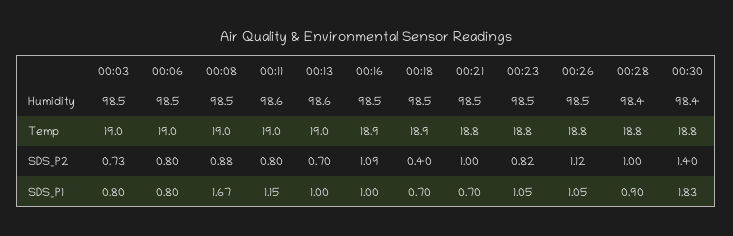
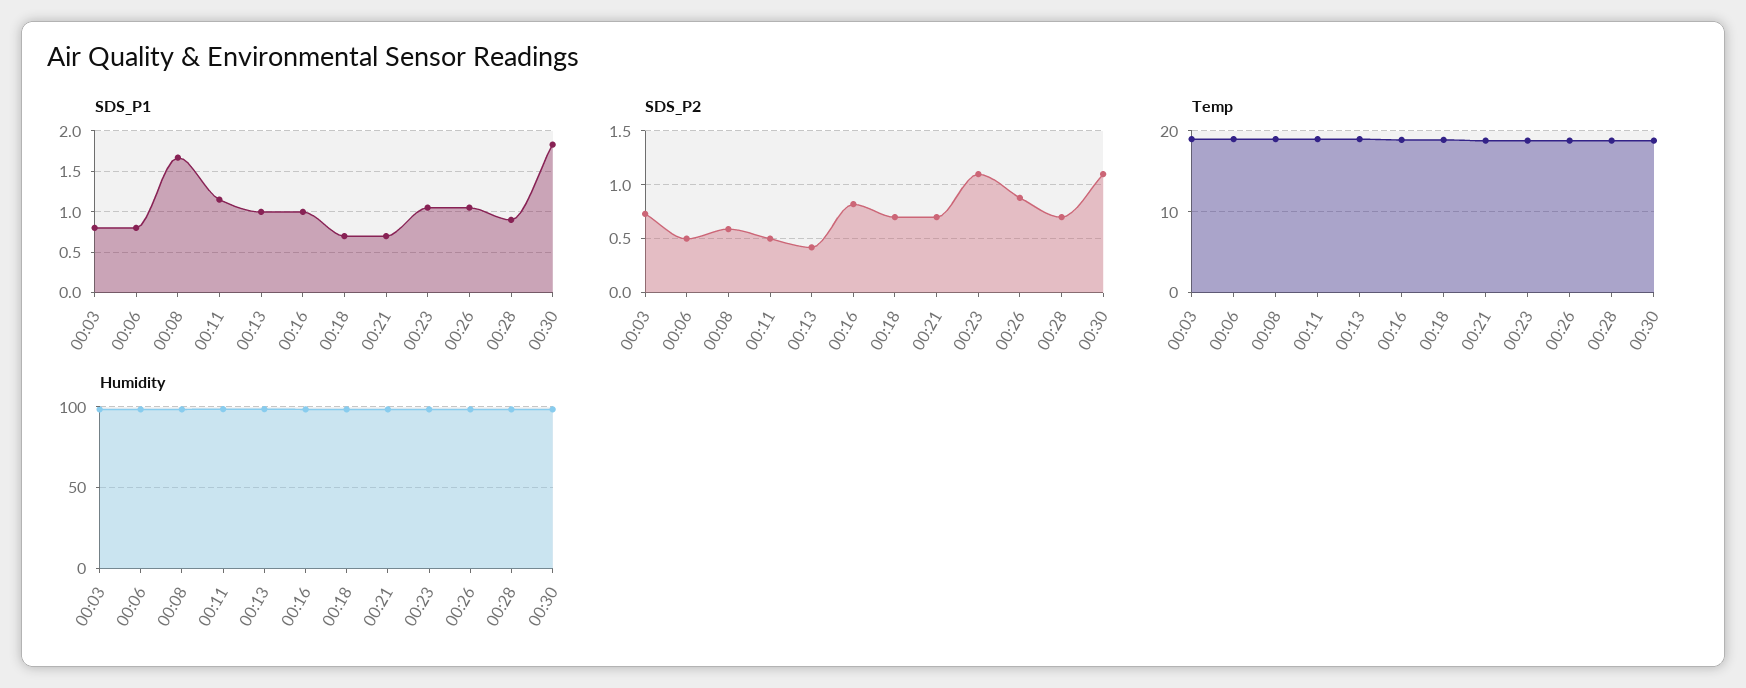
  {
    "Humidity": {
      "00:03": 98.5,
      "00:06": 98.5,
      "00:08": 98.5,
      "00:11": 98.6,
      "00:13": 98.6,
      "00:16": 98.5,
      "00:18": 98.5,
      "00:21": 98.5,
      "00:23": 98.5,
      "00:26": 98.5,
      "00:28": 98.4,
      "00:30": 98.4
    },
    "Temp": {
      "00:03": 19,
      "00:06": 19,
      "00:08": 19,
      "00:11": 19,
      "00:13": 19,
      "00:16": 18.9,
      "00:18": 18.9,
      "00:21": 18.8,
      "00:23": 18.8,
      "00:26": 18.8,
      "00:28": 18.8,
      "00:30": 18.8
    },
    "SDS_P2": {
      "00:03": 0.73,
-     "00:06": 0.8,
+     "00:06": 0.5,
-     "00:08": 0.88,
+     "00:08": 0.6,
-     "00:11": 0.8,
+     "00:11": 0.5,
-     "00:13": 0.7,
+     "00:13": 0.4,
-     "00:16": 1.09,
+     "00:16": 0.8,
-     "00:18": 0.4,
+     "00:18": 0.7,
-     "00:21": 1,
+     "00:21": 0.7,
-     "00:23": 0.82,
+     "00:23": 1.1,
-     "00:26": 1.12,
+     "00:26": 0.9,
-     "00:28": 1,
+     "00:28": 0.7,
-     "00:30": 1.4
+     "00:30": 1.1
    },
    "SDS_P1": {
      "00:03": 0.8,
      "00:06": 0.8,
      "00:08": 1.67,
      "00:11": 1.15,
      "00:13": 1,
      "00:16": 1,
      "00:18": 0.7,
      "00:21": 0.7,
      "00:23": 1.05,
      "00:26": 1.05,
      "00:28": 0.9,
      "00:30": 1.83
    }
  }

